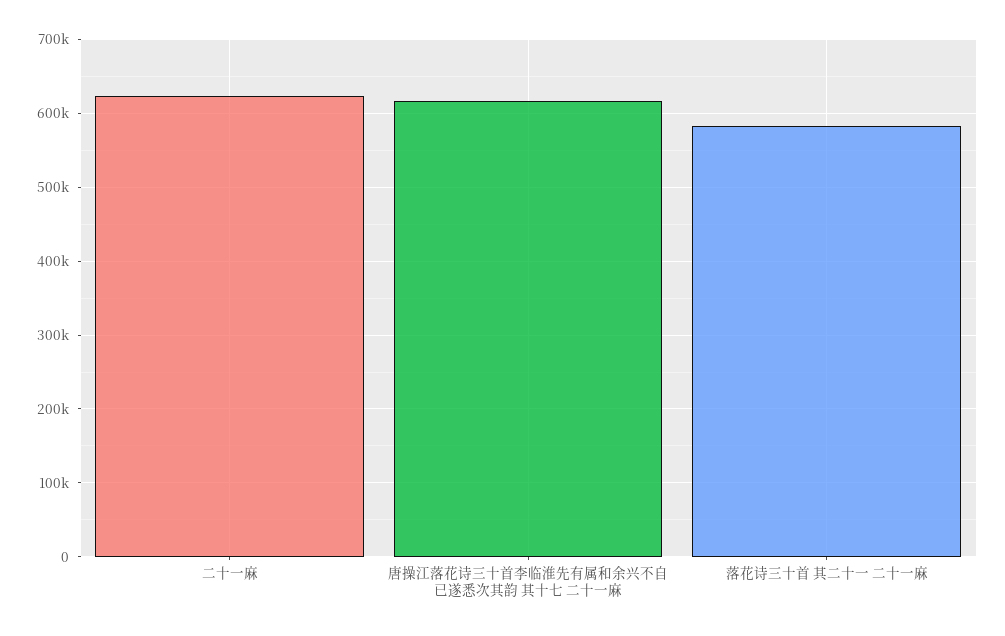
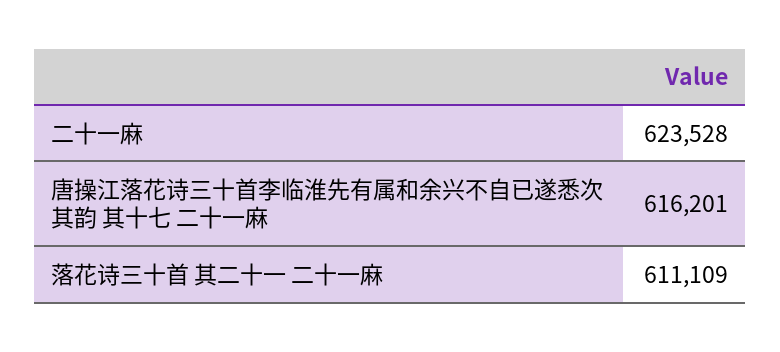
  {
    "二十一麻": 623528,
    "唐操江落花诗三十首李临淮先有属和余兴不自已遂悉次其韵 其十七 二十一麻": 616201,
-   "落花诗三十首 其二十一 二十一麻": 580000
+   "落花诗三十首 其二十一 二十一麻": 611109
  }

